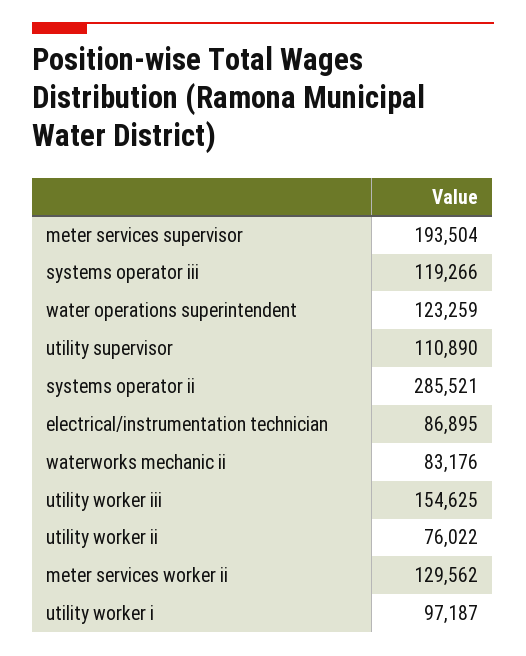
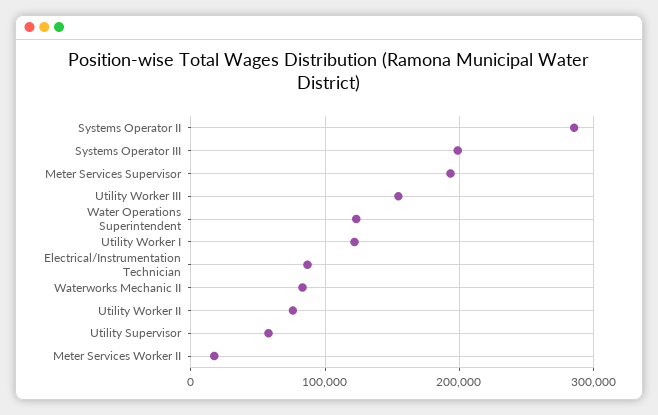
  {
    "meter services supervisor": 193504,
-   "systems operator iii": 119266,
+   "systems operator iii": 200000,
    "water operations superintendent": 123259,
-   "utility supervisor": 110890,
+   "utility supervisor": 60000,
    "systems operator ii": 285521,
    "electrical/instrumentation technician": 86895,
    "waterworks mechanic ii": 83176,
    "utility worker iii": 154625,
    "utility worker ii": 76022,
-   "meter services worker ii": 129562,
+   "meter services worker ii": 20000,
-   "utility worker i": 97187
+   "utility worker i": 120000
  }

